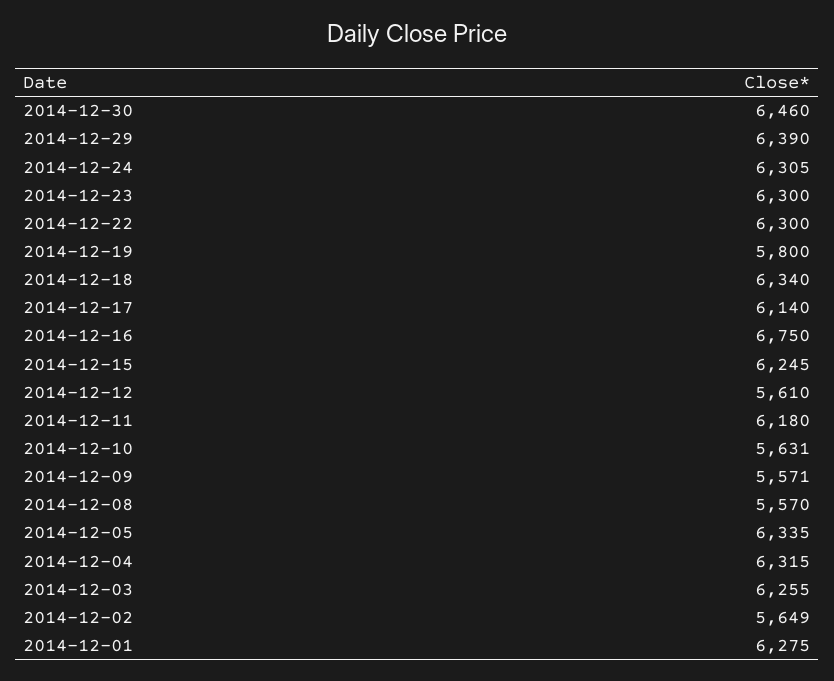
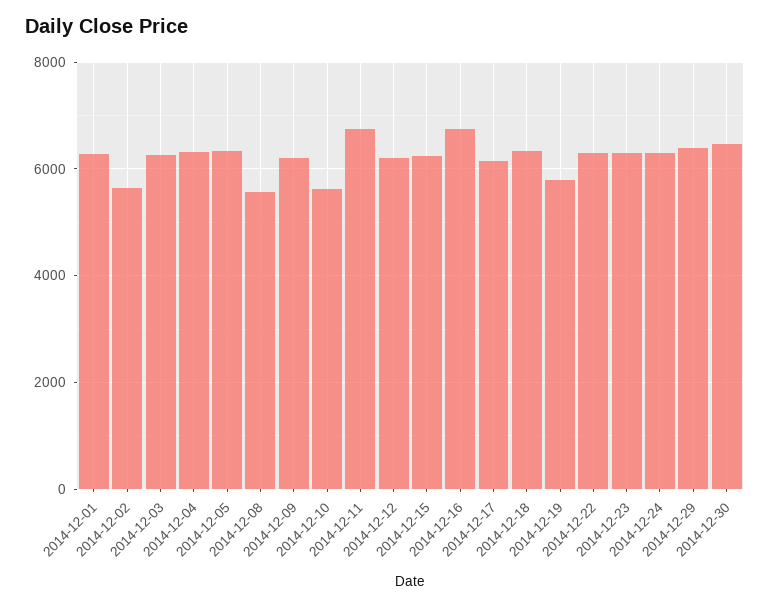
  {
    "2014-12-30": 6460,
    "2014-12-29": 6390,
    "2014-12-24": 6305,
    "2014-12-23": 6300,
    "2014-12-22": 6300,
    "2014-12-19": 5800,
    "2014-12-18": 6340,
    "2014-12-17": 6140,
    "2014-12-16": 6750,
    "2014-12-15": 6245,
-   "2014-12-12": 5610,
+   "2014-12-12": 6200,
-   "2014-12-11": 6180,
+   "2014-12-11": 6800,
    "2014-12-10": 5631,
-   "2014-12-09": 5571,
+   "2014-12-09": 6200,
    "2014-12-08": 5570,
    "2014-12-05": 6335,
    "2014-12-04": 6315,
    "2014-12-03": 6255,
    "2014-12-02": 5649,
    "2014-12-01": 6275
  }

